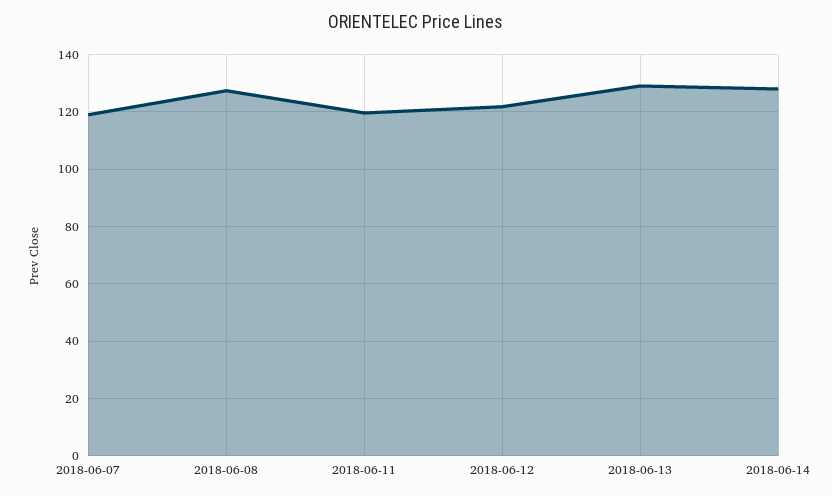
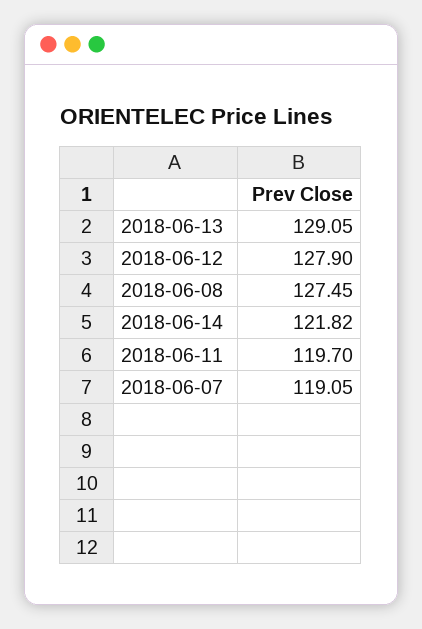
  {
    "2018-06-07": 119.05,
    "2018-06-08": 127.45,
    "2018-06-11": 119.7,
-   "2018-06-12": 122.5,
+   "2018-06-12": 127.9,
    "2018-06-13": 129.05,
-   "2018-06-14": 127.5
+   "2018-06-14": 121.82
  }

